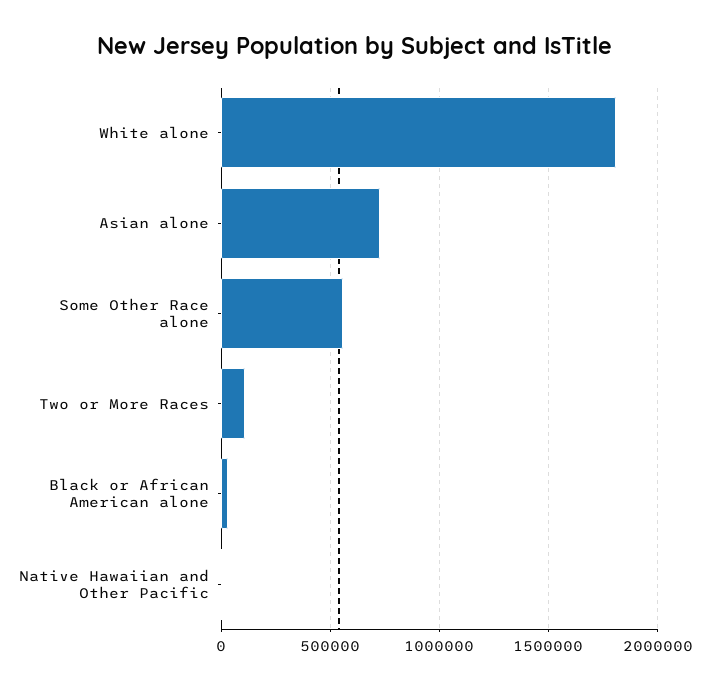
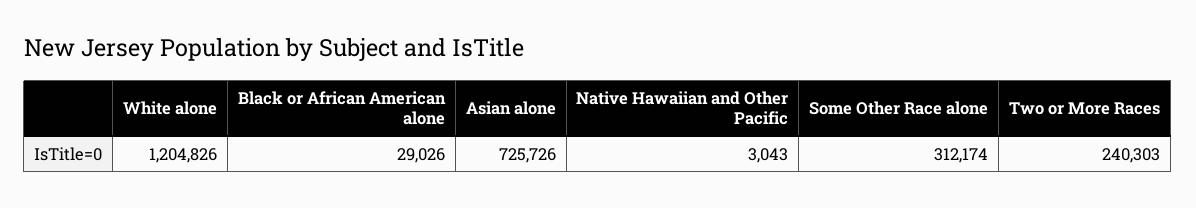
  {
-   "White alone": 1800000,
+   "White alone": 1204826,
    "Asian alone": 725726,
-   "Some Other Race alone": 550000,
+   "Some Other Race alone": 312174,
-   "Two or More Races": 100000,
+   "Two or More Races": 240303,
    "Black or African American alone": 29026,
    "Native Hawaiian and Other Pacific": 3043
  }

